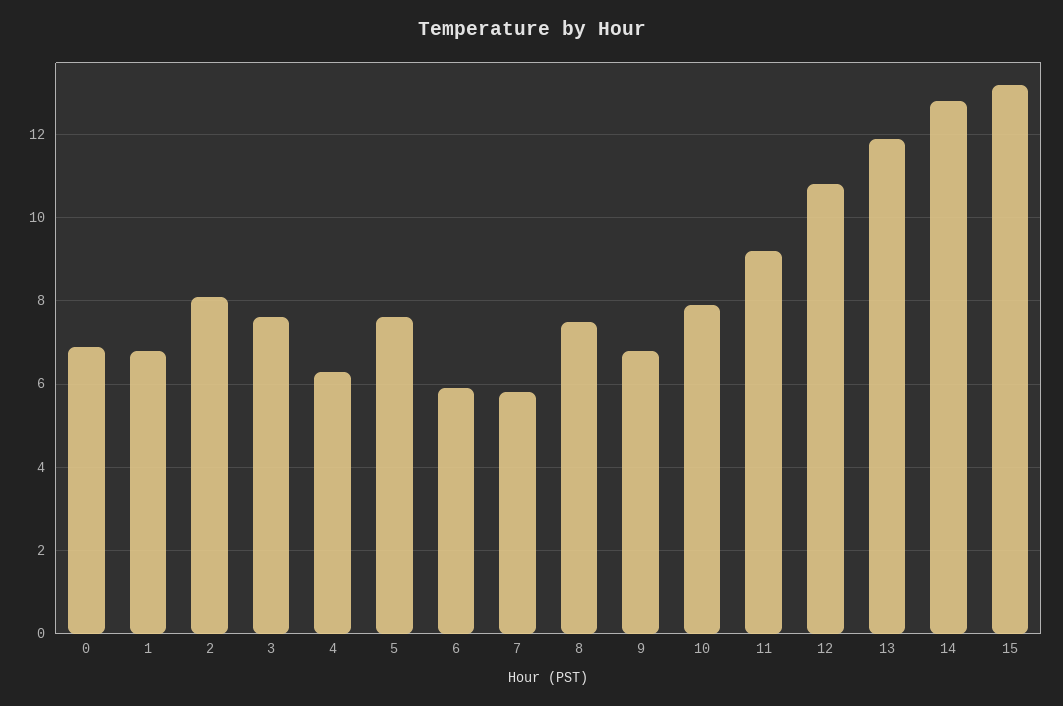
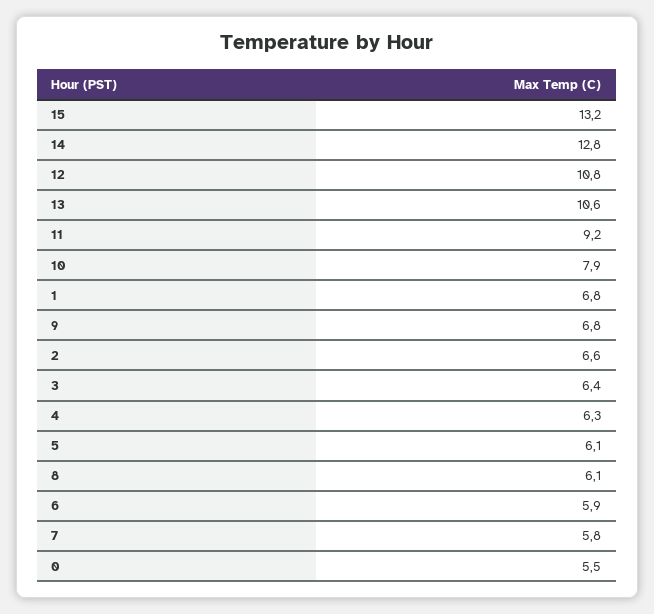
  {
-   "0": 7,
+   "0": 5.5,
    "1": 6.8,
-   "2": 8,
+   "2": 6.6,
-   "3": 7.5,
+   "3": 6.4,
    "4": 6.3,
-   "5": 7.5,
+   "5": 6.1,
    "6": 5.9,
    "7": 5.8,
-   "8": 7.5,
+   "8": 6.1,
    "9": 6.8,
    "10": 7.9,
    "11": 9.2,
    "12": 10.8,
-   "13": 12,
+   "13": 10.6,
    "14": 12.8,
    "15": 13.2
  }

